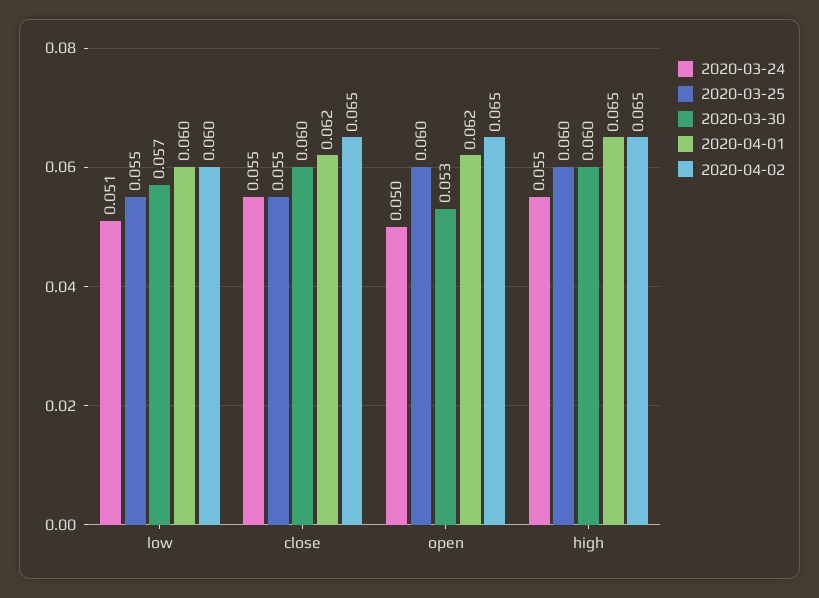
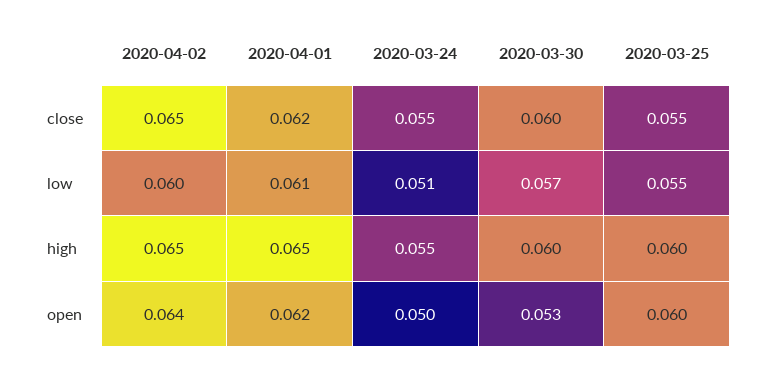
  {
    "2020-03-24": {
      "low": 0.051,
      "close": 0.055,
      "open": 0.05,
      "high": 0.055
    },
    "2020-03-25": {
      "low": 0.055,
      "close": 0.055,
      "open": 0.06,
      "high": 0.06
    },
    "2020-03-30": {
      "low": 0.057,
      "close": 0.06,
      "open": 0.053,
      "high": 0.06
    },
    "2020-04-01": {
-     "low": 0.06,
+     "low": 0.061,
      "close": 0.062,
      "open": 0.062,
      "high": 0.065
    },
    "2020-04-02": {
      "low": 0.06,
      "close": 0.065,
-     "open": 0.065,
+     "open": 0.064,
      "high": 0.065
    }
  }

